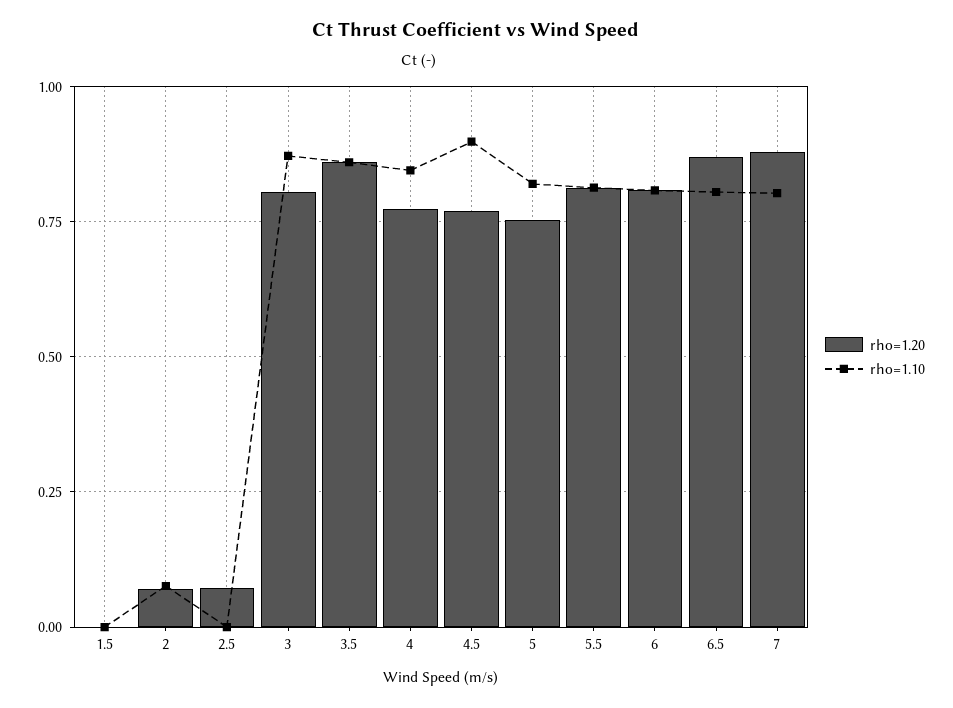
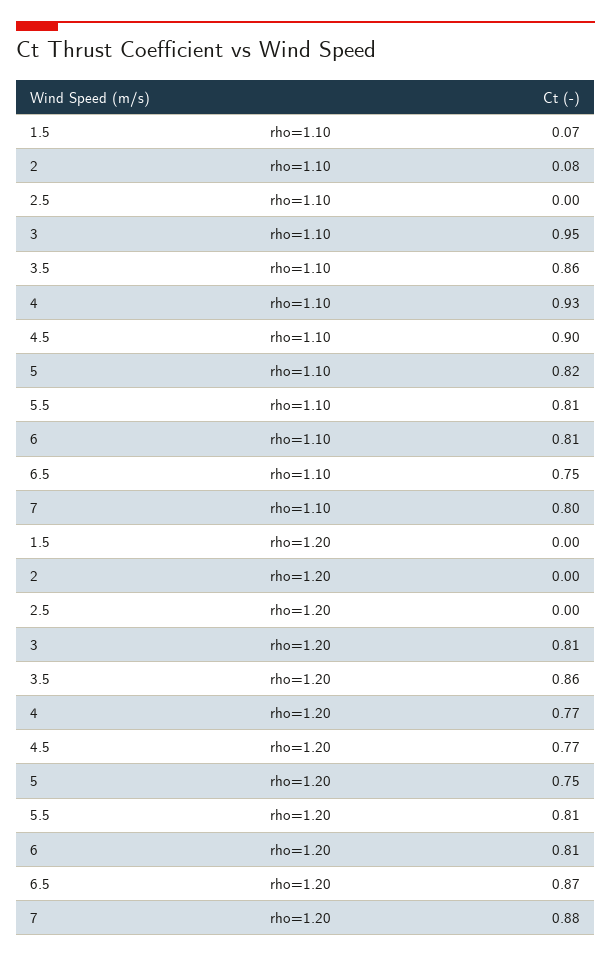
  {
    "rho=1.20": {
      "1.5": 0,
-     "2": 0.075,
+     "2": 0,
-     "2.5": 0.075,
+     "2.5": 0,
      "3": 0.81,
      "3.5": 0.86,
      "4": 0.77,
      "4.5": 0.77,
      "5": 0.75,
      "5.5": 0.81,
      "6": 0.81,
      "6.5": 0.87,
      "7": 0.88
    },
    "rho=1.10": {
-     "1.5": 0,
+     "1.5": 0.07,
      "2": 0.08,
      "2.5": 0,
-     "3": 0.875,
+     "3": 0.95,
      "3.5": 0.86,
-     "4": 0.85,
+     "4": 0.93,
      "4.5": 0.9,
      "5": 0.82,
      "5.5": 0.81,
      "6": 0.81,
-     "6.5": 0.8,
+     "6.5": 0.75,
      "7": 0.8
    }
  }

